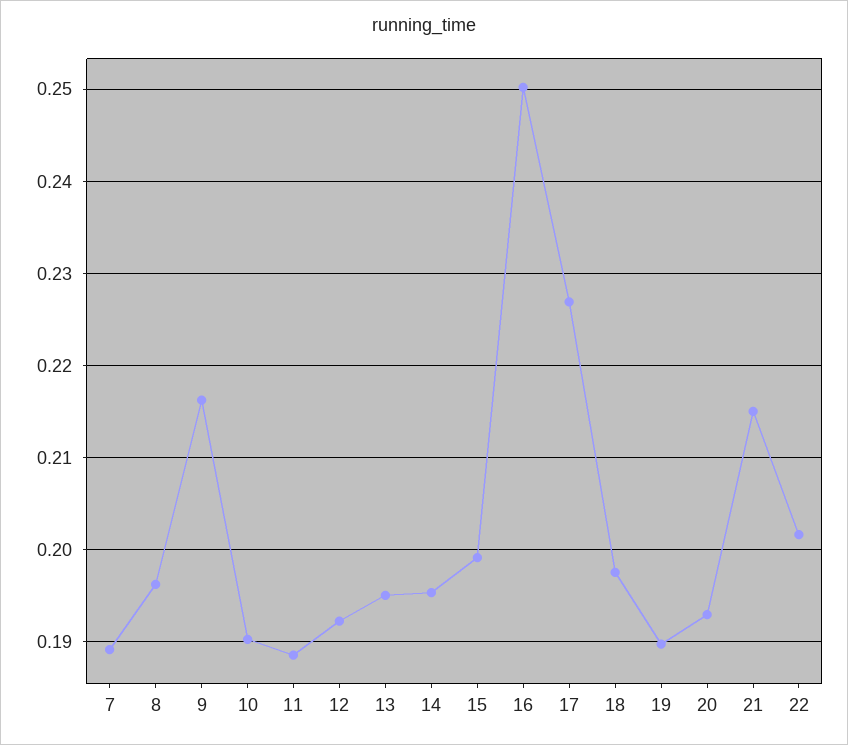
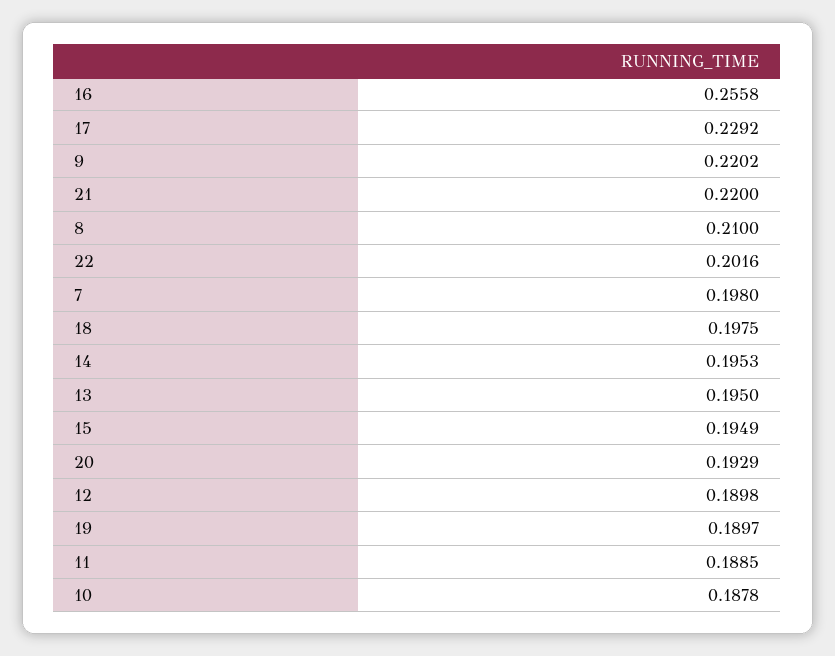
  {
-   "7": 0.189,
+   "7": 0.198,
-   "8": 0.196,
+   "8": 0.21,
-   "9": 0.216,
+   "9": 0.2202,
-   "10": 0.19,
+   "10": 0.1878,
    "11": 0.1885,
-   "12": 0.192,
+   "12": 0.1898,
    "13": 0.195,
    "14": 0.1953,
-   "15": 0.199,
+   "15": 0.1949,
-   "16": 0.25,
+   "16": 0.2558,
-   "17": 0.227,
+   "17": 0.2292,
    "18": 0.1975,
    "19": 0.1897,
    "20": 0.1929,
-   "21": 0.215,
+   "21": 0.22,
    "22": 0.2016
  }

